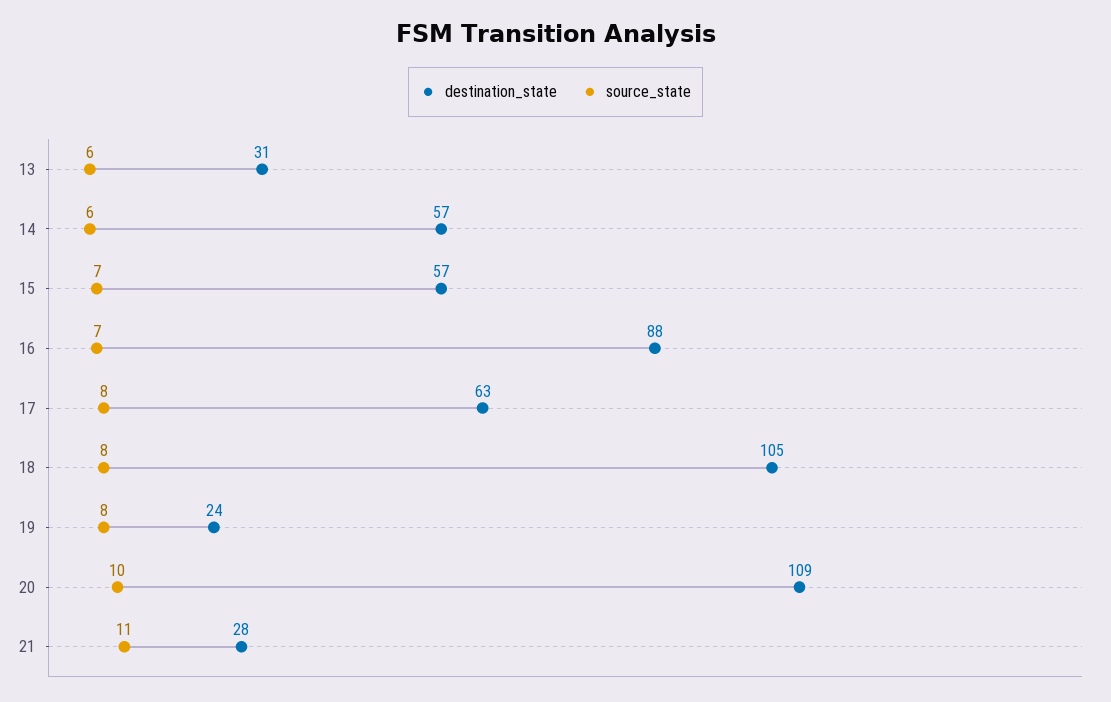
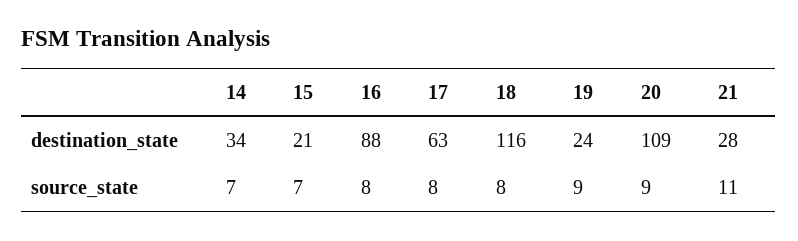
  {
    "destination_state": {
-     "13": 31,
-     "14": 57,
+     "14": 34,
-     "15": 57,
+     "15": 21,
      "16": 88,
      "17": 63,
-     "18": 105,
+     "18": 116,
      "19": 24,
      "20": 109,
      "21": 28
    },
    "source_state": {
-     "13": 6,
-     "14": 6,
+     "14": 7,
      "15": 7,
-     "16": 7,
+     "16": 8,
      "17": 8,
      "18": 8,
-     "19": 8,
+     "19": 9,
-     "20": 10,
+     "20": 9,
      "21": 11
    }
  }

